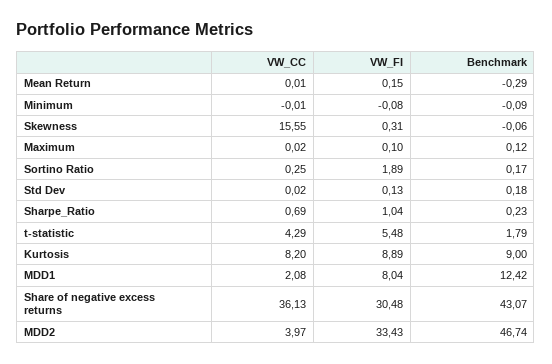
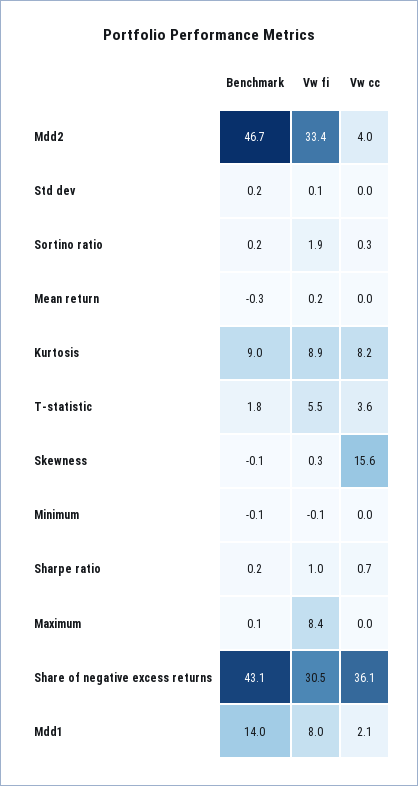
  {
    "VW_CC": {
      "Mean Return": 0.01,
      "Minimum": -0.01,
      "Skewness": 15.55,
      "Maximum": 0.02,
      "Sortino Ratio": 0.25,
      "Std Dev": 0.02,
      "Sharpe_Ratio": 0.69,
-     "t-statistic": 4.29,
+     "t-statistic": 3.6,
      "Kurtosis": 8.2,
      "MDD1": 2.08,
      "Share of negative excess returns": 36.13,
      "MDD2": 3.97
    },
    "VW_FI": {
      "Mean Return": 0.15,
      "Minimum": -0.08,
      "Skewness": 0.31,
-     "Maximum": 0.1,
+     "Maximum": 8.4,
      "Sortino Ratio": 1.89,
      "Std Dev": 0.13,
      "Sharpe_Ratio": 1.04,
      "t-statistic": 5.48,
      "Kurtosis": 8.89,
      "MDD1": 8.04,
      "Share of negative excess returns": 30.48,
      "MDD2": 33.43
    },
    "Benchmark": {
      "Mean Return": -0.29,
      "Minimum": -0.09,
      "Skewness": -0.06,
      "Maximum": 0.12,
      "Sortino Ratio": 0.17,
      "Std Dev": 0.18,
      "Sharpe_Ratio": 0.23,
      "t-statistic": 1.79,
      "Kurtosis": 9,
-     "MDD1": 12.42,
+     "MDD1": 14,
      "Share of negative excess returns": 43.07,
      "MDD2": 46.74
    }
  }

